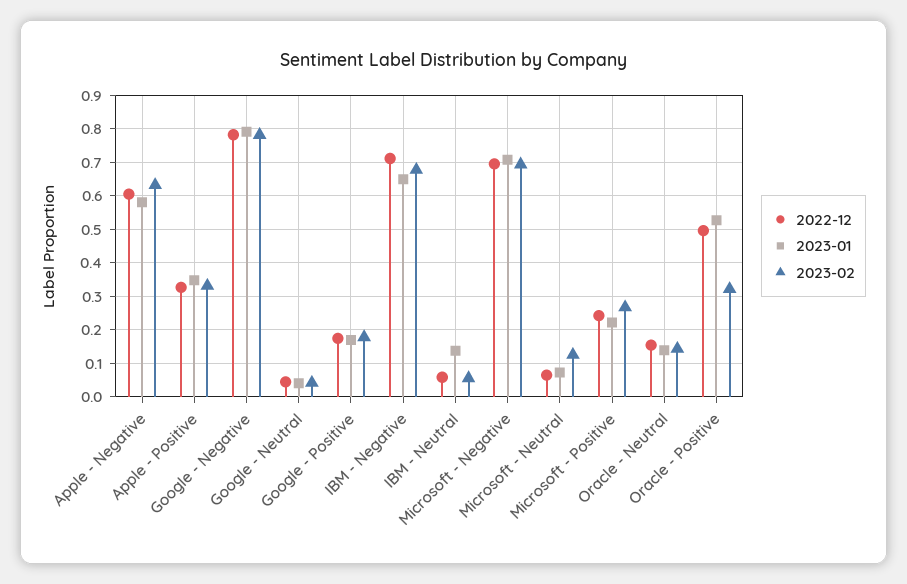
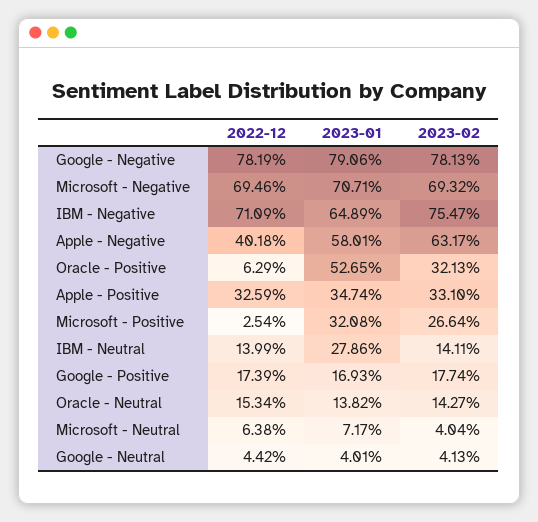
  {
    "2022-12": {
-     "Apple - Negative": 0.6,
+     "Apple - Negative": 0.4018,
      "Apple - Positive": 0.3259,
      "Google - Negative": 0.7819,
      "Google - Neutral": 0.0442,
      "Google - Positive": 0.1739,
      "IBM - Negative": 0.7109,
-     "IBM - Neutral": 0.06,
+     "IBM - Neutral": 0.1399,
      "Microsoft - Negative": 0.6946,
      "Microsoft - Neutral": 0.0638,
-     "Microsoft - Positive": 0.24,
+     "Microsoft - Positive": 0.0254,
      "Oracle - Neutral": 0.1534,
-     "Oracle - Positive": 0.5
+     "Oracle - Positive": 0.0629
    },
    "2023-01": {
      "Apple - Negative": 0.5801,
      "Apple - Positive": 0.3474,
      "Google - Negative": 0.7906,
      "Google - Neutral": 0.0401,
      "Google - Positive": 0.1693,
      "IBM - Negative": 0.6489,
-     "IBM - Neutral": 0.14,
+     "IBM - Neutral": 0.2786,
      "Microsoft - Negative": 0.7071,
      "Microsoft - Neutral": 0.0717,
-     "Microsoft - Positive": 0.22,
+     "Microsoft - Positive": 0.3208,
      "Oracle - Neutral": 0.1382,
      "Oracle - Positive": 0.5265
    },
    "2023-02": {
      "Apple - Negative": 0.6317,
      "Apple - Positive": 0.331,
      "Google - Negative": 0.7813,
      "Google - Neutral": 0.0413,
      "Google - Positive": 0.1774,
-     "IBM - Negative": 0.68,
+     "IBM - Negative": 0.7547,
-     "IBM - Neutral": 0.06,
+     "IBM - Neutral": 0.1411,
      "Microsoft - Negative": 0.6932,
-     "Microsoft - Neutral": 0.12,
+     "Microsoft - Neutral": 0.0404,
      "Microsoft - Positive": 0.2664,
      "Oracle - Neutral": 0.1427,
      "Oracle - Positive": 0.3213
    }
  }

